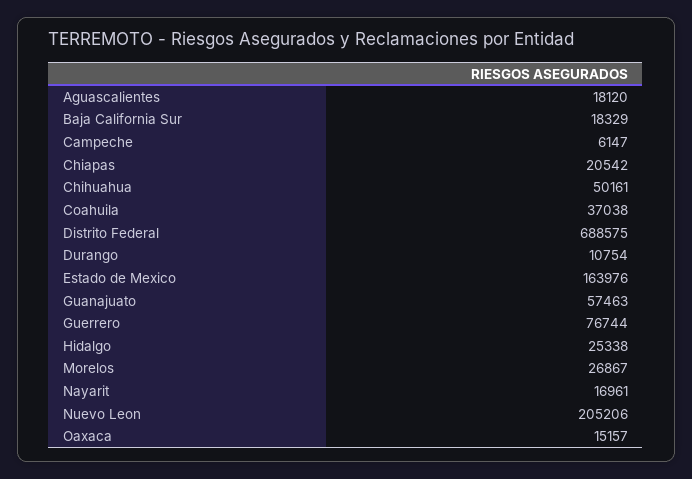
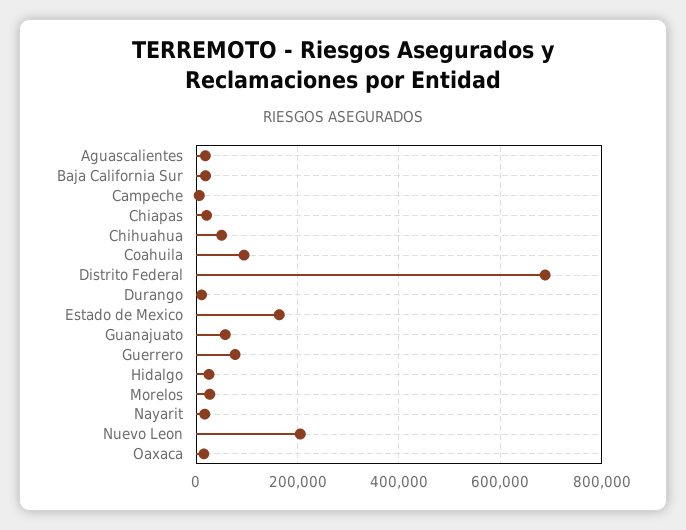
  {
    "Aguascalientes": 18120,
    "Baja California Sur": 18329,
    "Campeche": 6147,
    "Chiapas": 20542,
    "Chihuahua": 50161,
-   "Coahuila": 37038,
+   "Coahuila": 100000,
    "Distrito Federal": 688575,
    "Durango": 10754,
    "Estado de Mexico": 163976,
    "Guanajuato": 57463,
    "Guerrero": 76744,
    "Hidalgo": 25338,
    "Morelos": 26867,
    "Nayarit": 16961,
    "Nuevo Leon": 205206,
    "Oaxaca": 15157
  }

